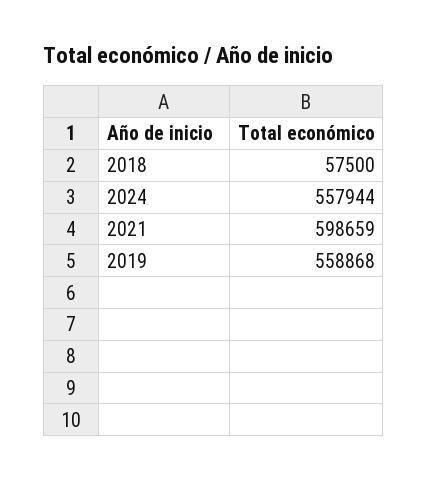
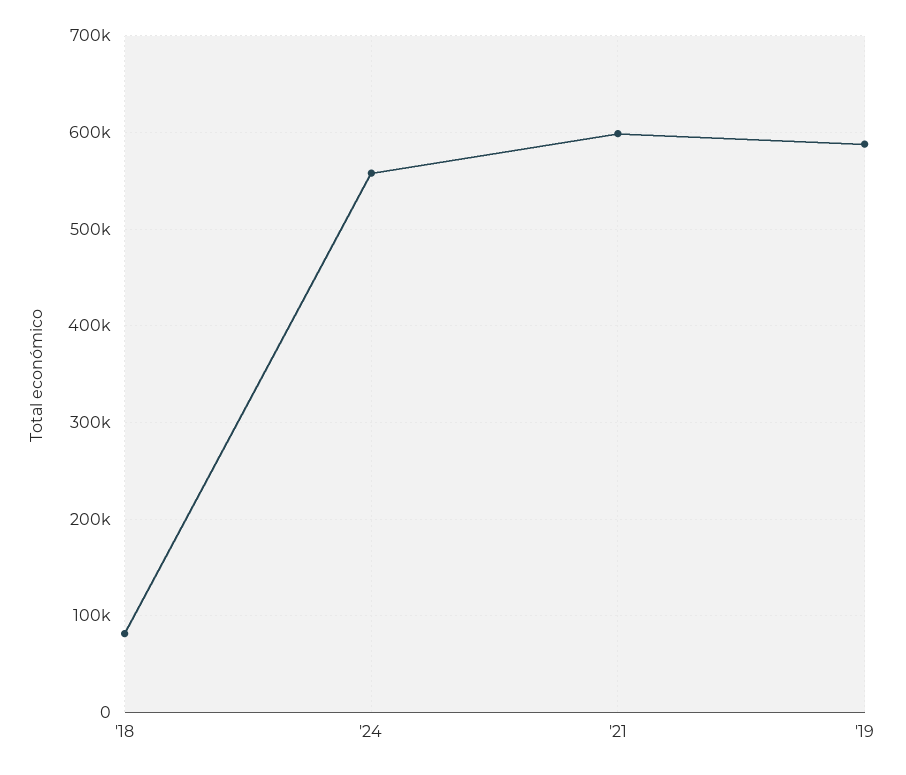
  {
-   "2018": 57500,
+   "2018": 80000,
    "2024": 557944,
    "2021": 598659,
-   "2019": 558868
+   "2019": 590000
  }

